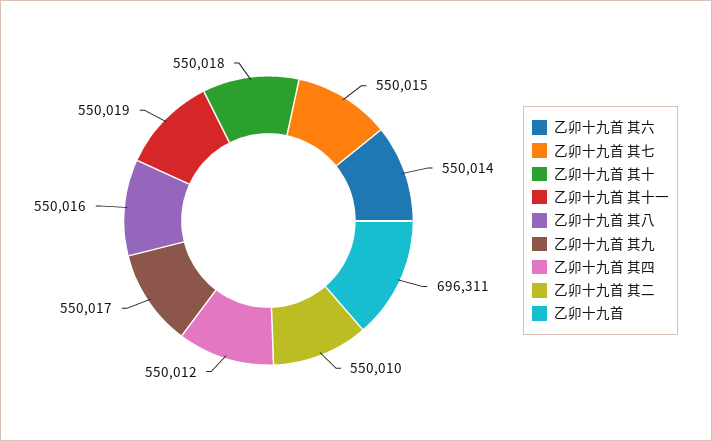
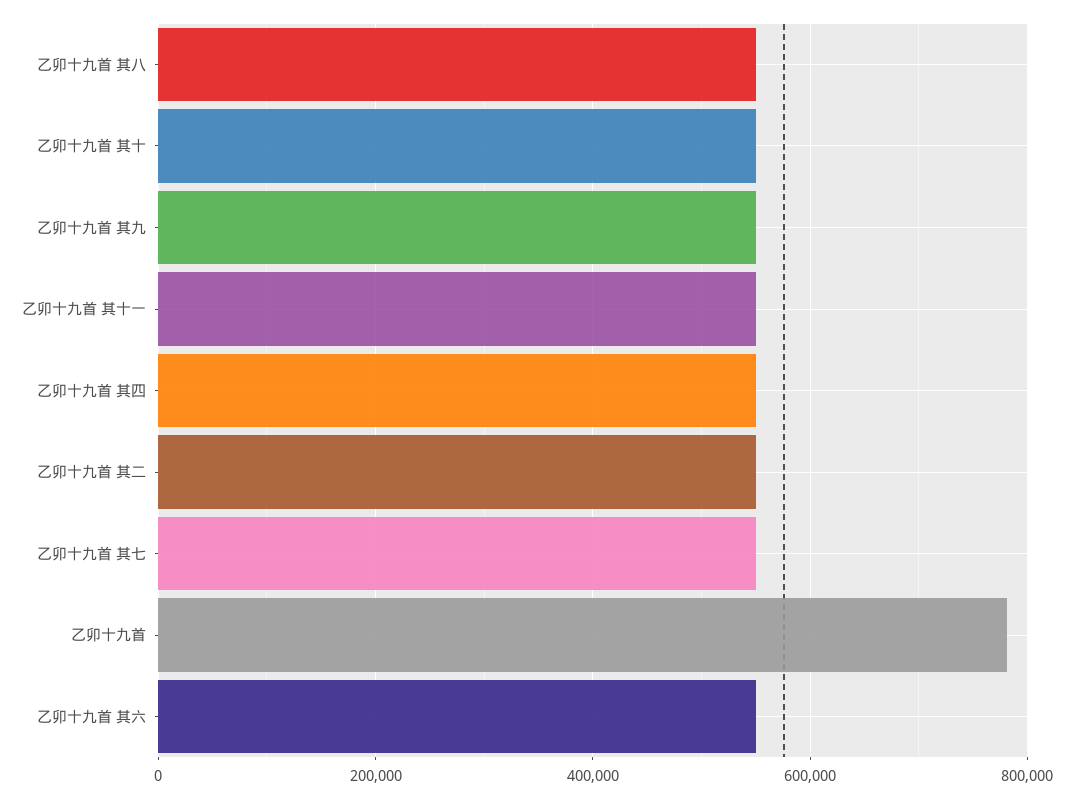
  {
    "乙卯十九首 其六": 550014,
    "乙卯十九首 其七": 550015,
    "乙卯十九首 其十": 550018,
    "乙卯十九首 其十一": 550019,
    "乙卯十九首 其八": 550016,
    "乙卯十九首 其九": 550017,
    "乙卯十九首 其四": 550012,
    "乙卯十九首 其二": 550010,
-   "乙卯十九首": 696311
+   "乙卯十九首": 780000
  }

